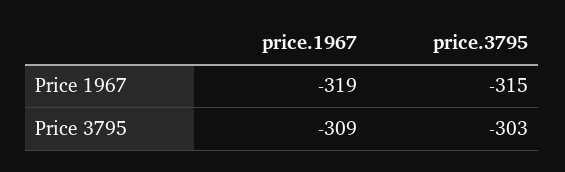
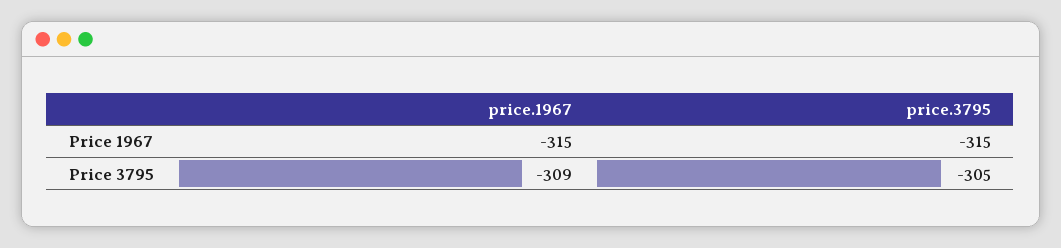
  {
    "price.1967": {
-     "Price 1967": -319,
+     "Price 1967": -315,
      "Price 3795": -309
    },
    "price.3795": {
      "Price 1967": -315,
-     "Price 3795": -303
+     "Price 3795": -305
    }
  }

